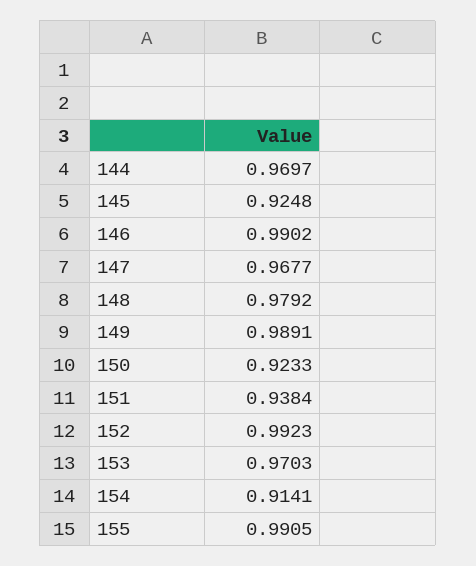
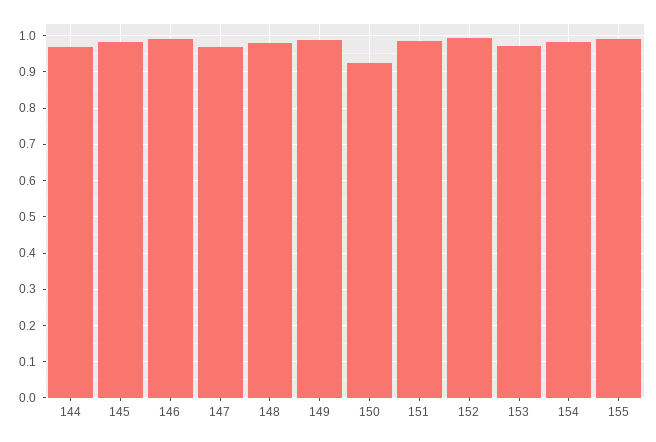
  {
    "144": 0.9697,
-   "145": 0.9248,
+   "145": 0.98,
    "146": 0.9902,
    "147": 0.9677,
    "148": 0.9792,
    "149": 0.9891,
    "150": 0.9233,
-   "151": 0.9384,
+   "151": 0.98,
    "152": 0.9923,
    "153": 0.9703,
-   "154": 0.9141,
+   "154": 0.98,
    "155": 0.9905
  }

